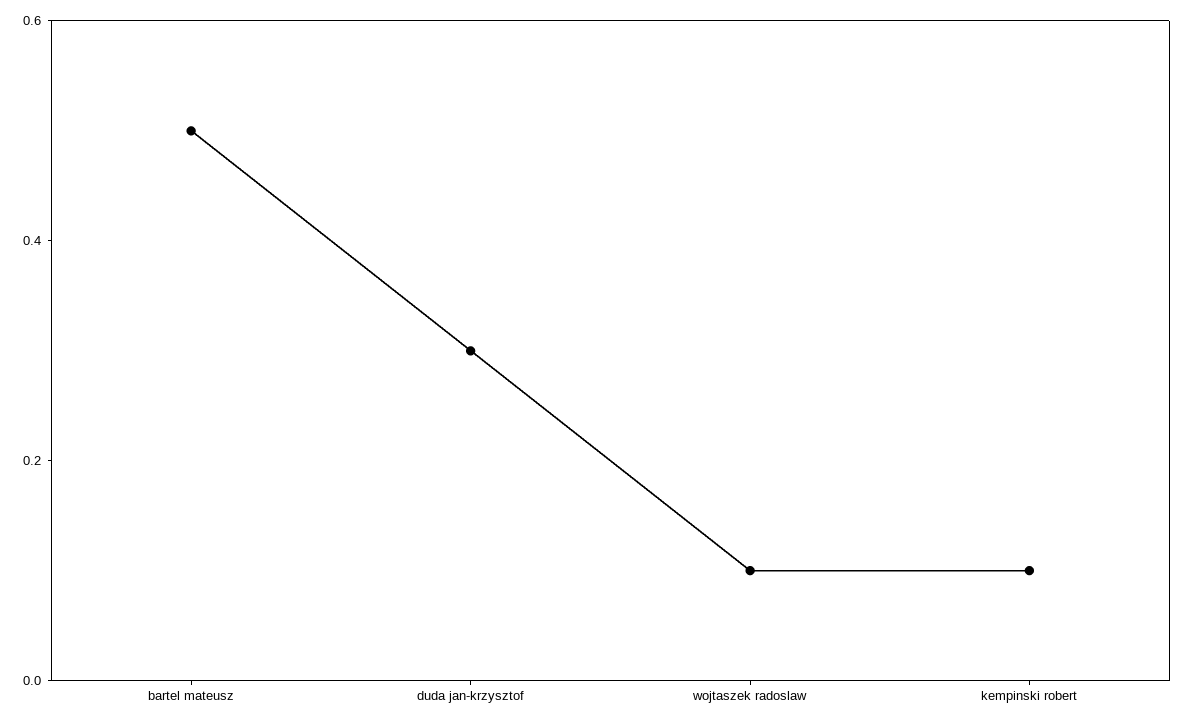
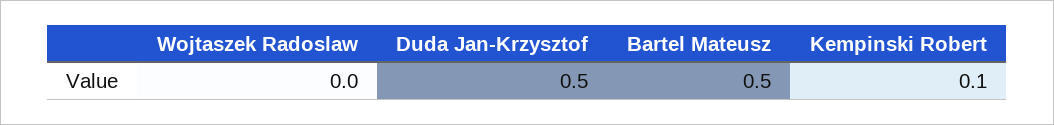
  {
    "bartel mateusz": 0.5,
-   "duda jan-krzysztof": 0.3,
+   "duda jan-krzysztof": 0.5,
-   "wojtaszek radoslaw": 0.1,
+   "wojtaszek radoslaw": 0,
    "kempinski robert": 0.1
  }

